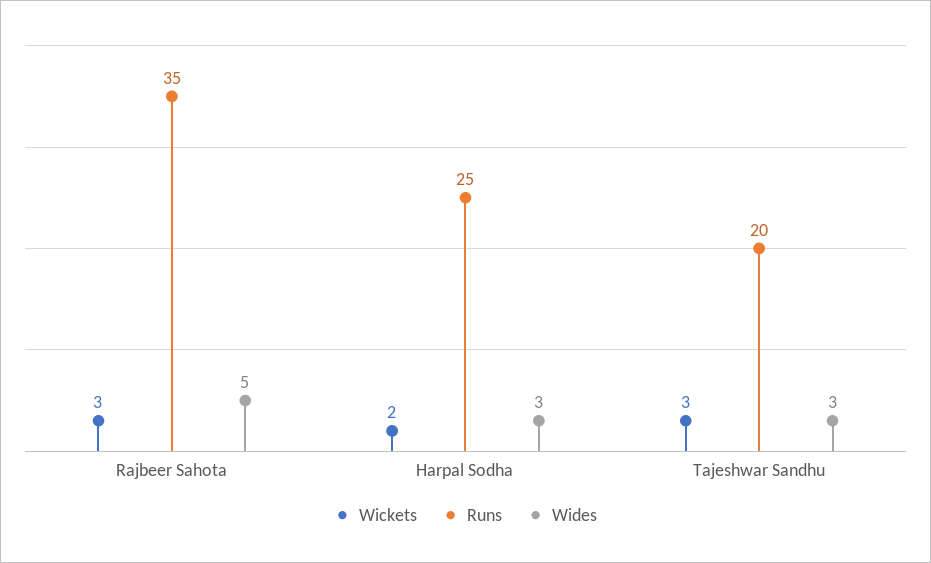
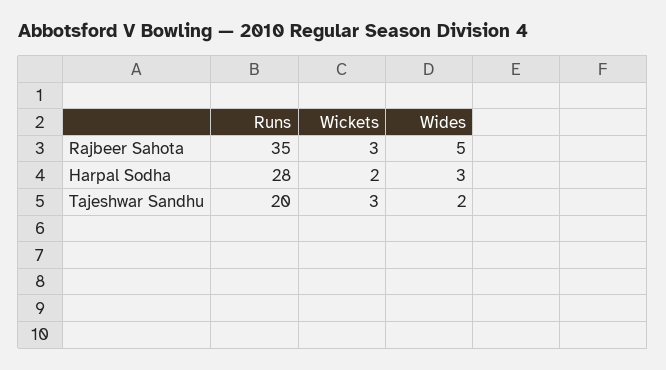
  {
    "Wickets": {
      "Rajbeer Sahota": 3,
      "Harpal Sodha": 2,
      "Tajeshwar Sandhu": 3
    },
    "Runs": {
      "Rajbeer Sahota": 35,
-     "Harpal Sodha": 25,
+     "Harpal Sodha": 28,
      "Tajeshwar Sandhu": 20
    },
    "Wides": {
      "Rajbeer Sahota": 5,
      "Harpal Sodha": 3,
-     "Tajeshwar Sandhu": 3
+     "Tajeshwar Sandhu": 2
    }
  }

